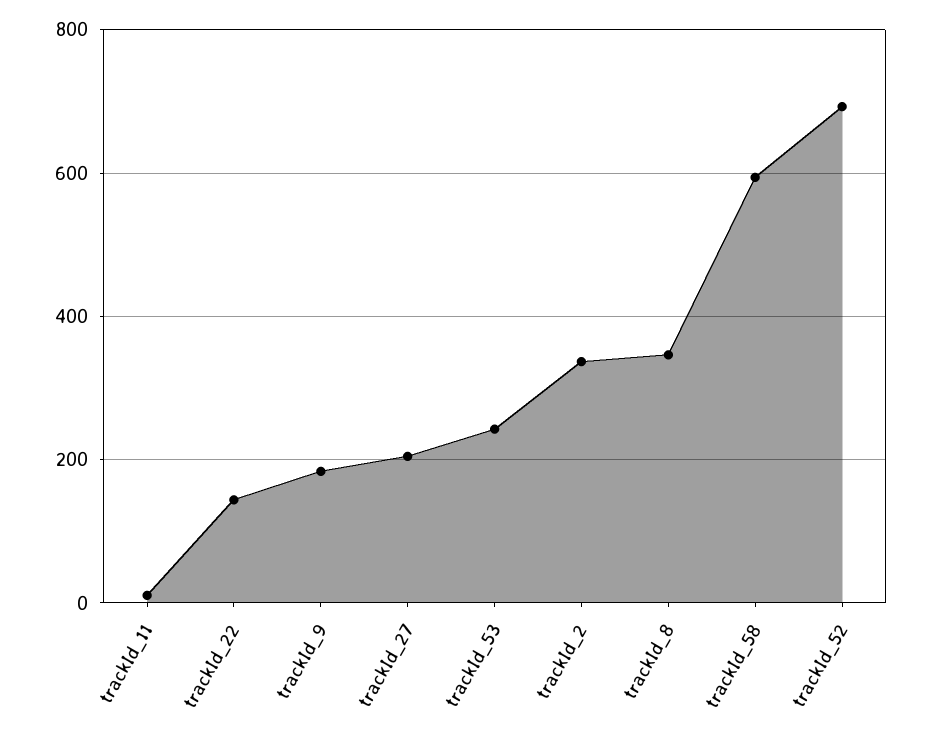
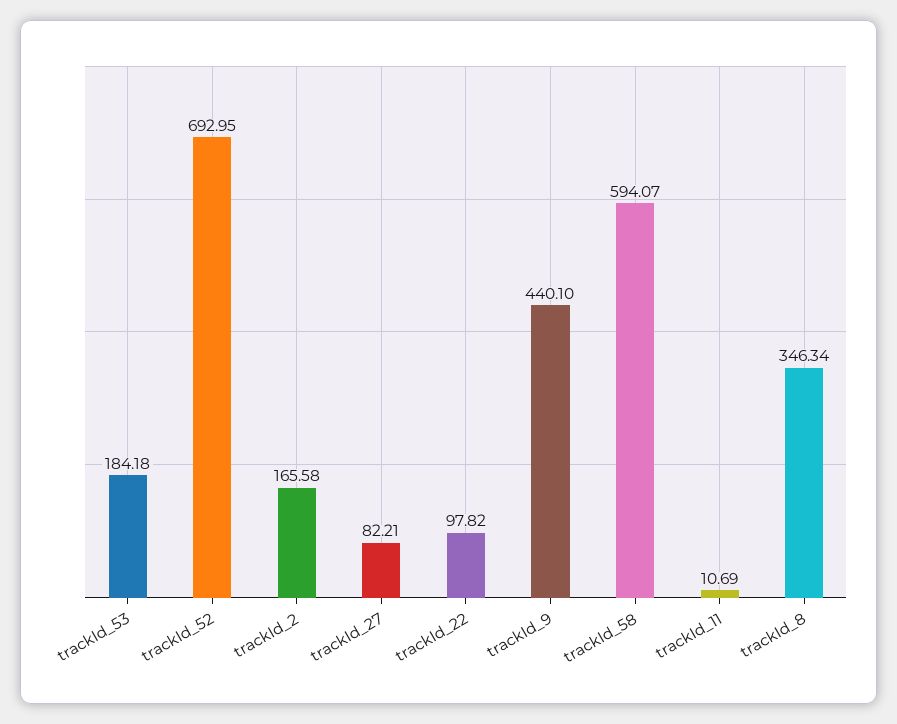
  {
    "trackId_11": 10.69,
-   "trackId_22": 140,
+   "trackId_22": 97.82,
-   "trackId_9": 180,
+   "trackId_9": 440.1,
-   "trackId_27": 200,
+   "trackId_27": 82.21,
-   "trackId_53": 240,
+   "trackId_53": 184.18,
-   "trackId_2": 340,
+   "trackId_2": 165.58,
    "trackId_8": 346.34,
    "trackId_58": 594.07,
    "trackId_52": 692.95
  }

